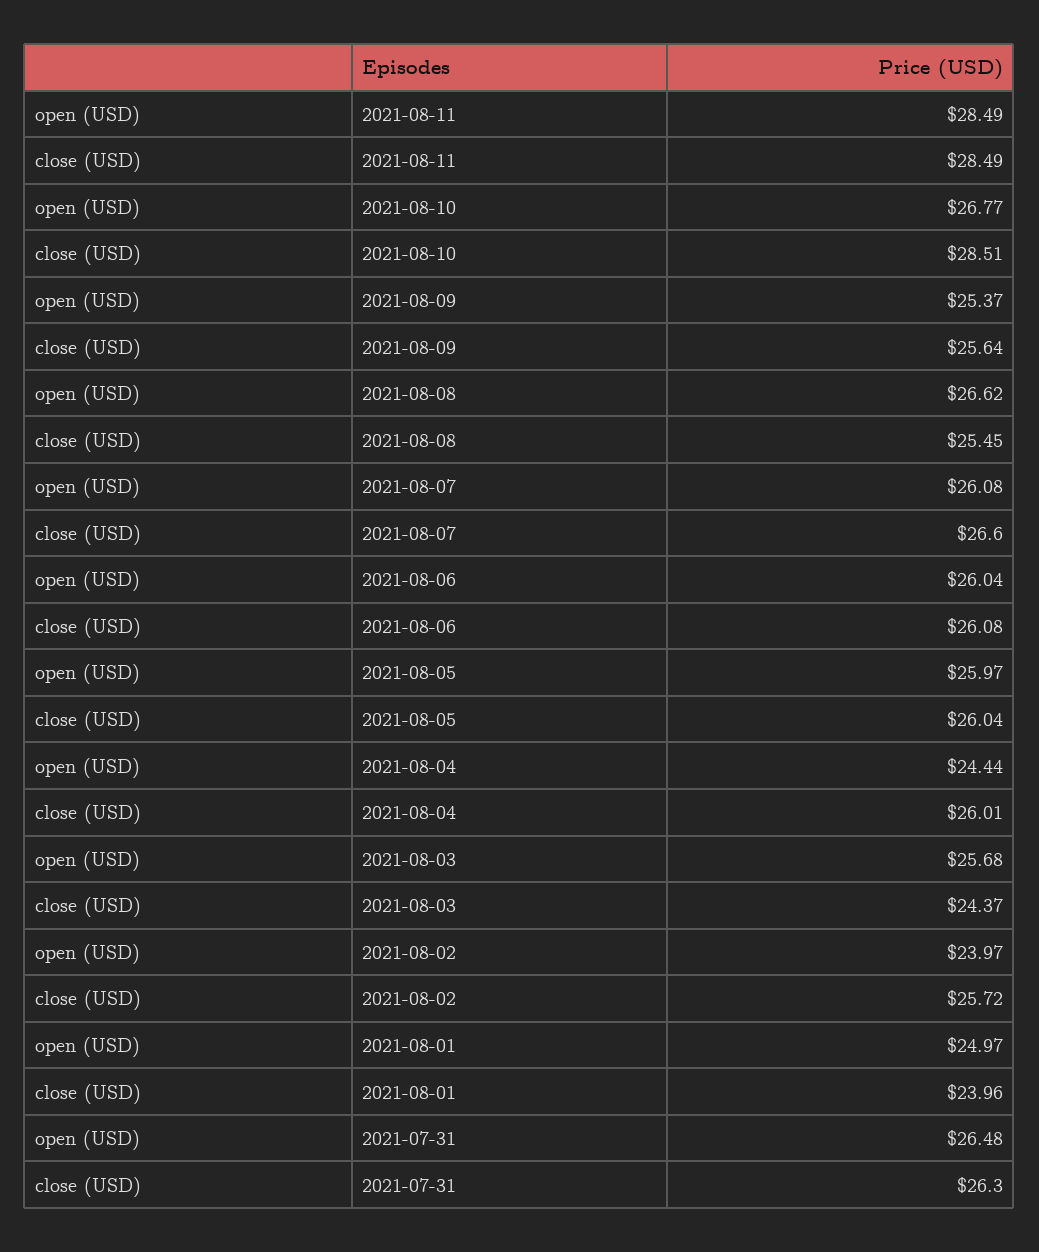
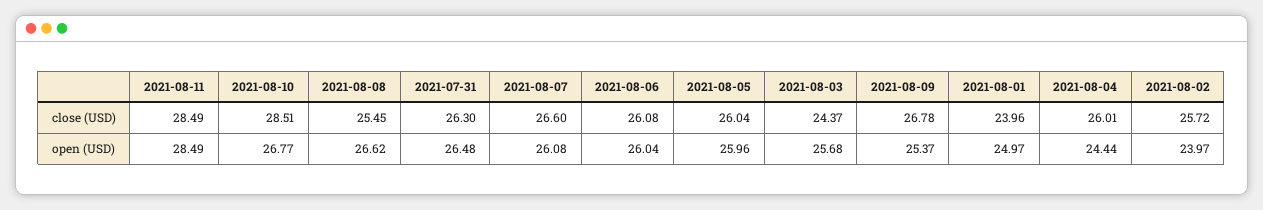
  {
    "open (USD)": {
      "2021-08-11": 28.49,
      "2021-08-10": 26.77,
      "2021-08-09": 25.37,
      "2021-08-08": 26.62,
      "2021-08-07": 26.08,
      "2021-08-06": 26.04,
-     "2021-08-05": 25.97,
+     "2021-08-05": 25.96,
      "2021-08-04": 24.44,
      "2021-08-03": 25.68,
      "2021-08-02": 23.97,
      "2021-08-01": 24.97,
      "2021-07-31": 26.48
    },
    "close (USD)": {
      "2021-08-11": 28.49,
      "2021-08-10": 28.51,
-     "2021-08-09": 25.64,
+     "2021-08-09": 26.78,
      "2021-08-08": 25.45,
      "2021-08-07": 26.6,
      "2021-08-06": 26.08,
      "2021-08-05": 26.04,
      "2021-08-04": 26.01,
      "2021-08-03": 24.37,
      "2021-08-02": 25.72,
      "2021-08-01": 23.96,
      "2021-07-31": 26.3
    }
  }

